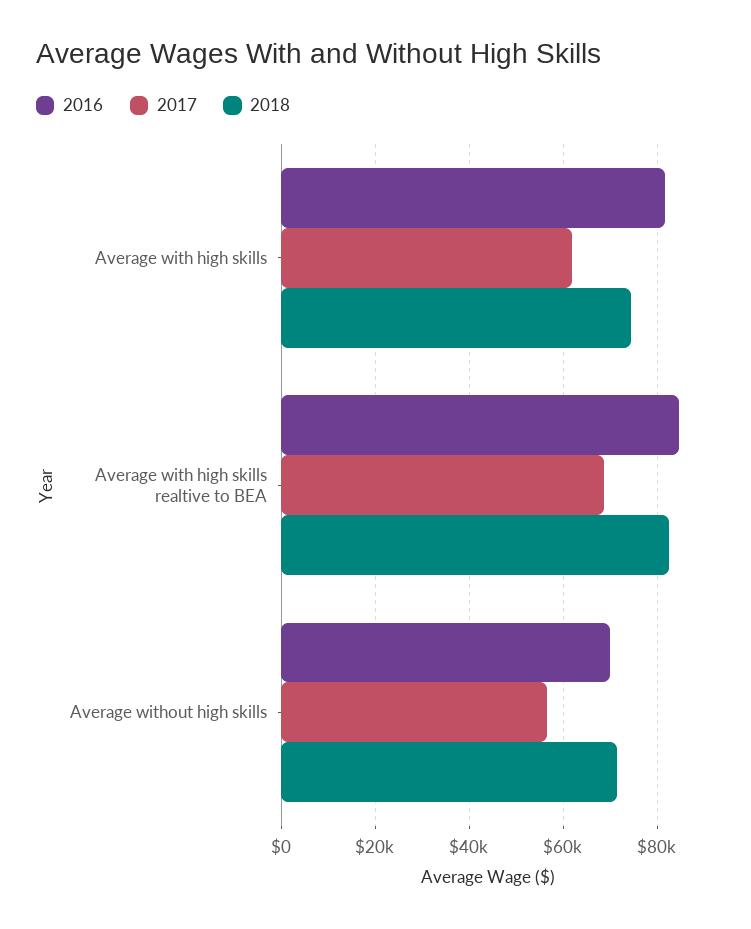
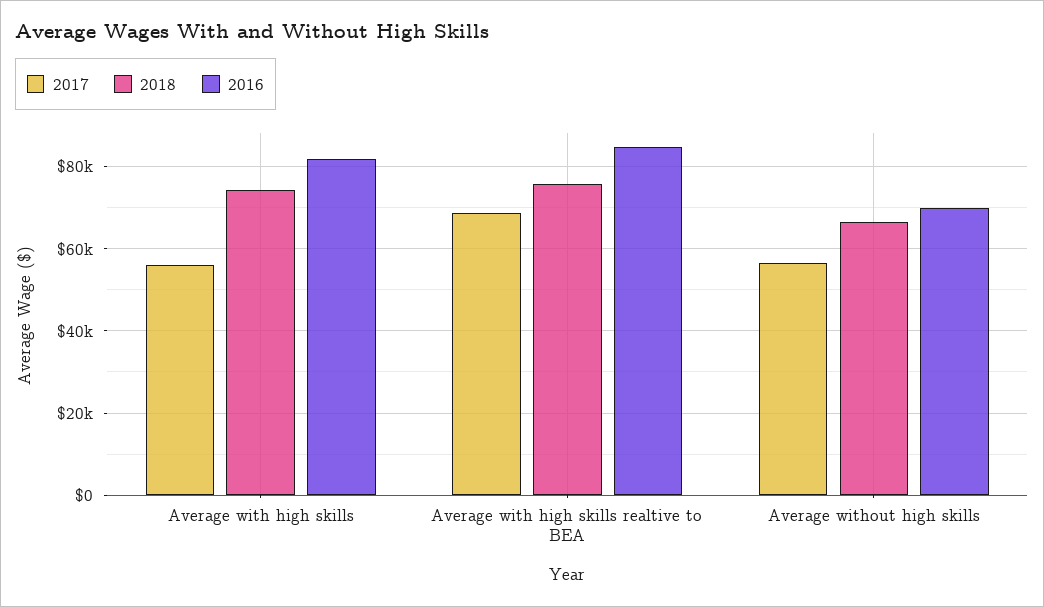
  {
    "2016": {
      "Average with high skills": 82000,
      "Average with high skills realtive to BEA": 84000,
      "Average without high skills": 70000
    },
    "2017": {
-     "Average with high skills": 62000,
+     "Average with high skills": 56000,
      "Average with high skills realtive to BEA": 68000,
      "Average without high skills": 56000
    },
    "2018": {
      "Average with high skills": 74000,
-     "Average with high skills realtive to BEA": 82000,
+     "Average with high skills realtive to BEA": 76000,
-     "Average without high skills": 72000
+     "Average without high skills": 66000
    }
  }

